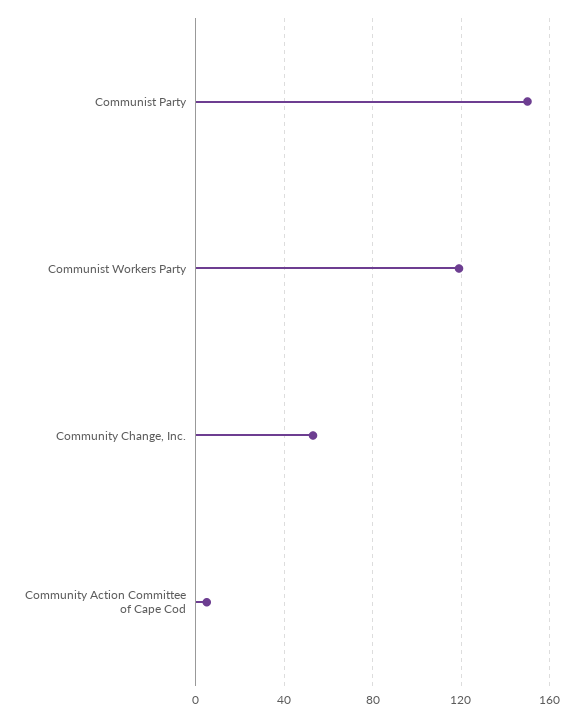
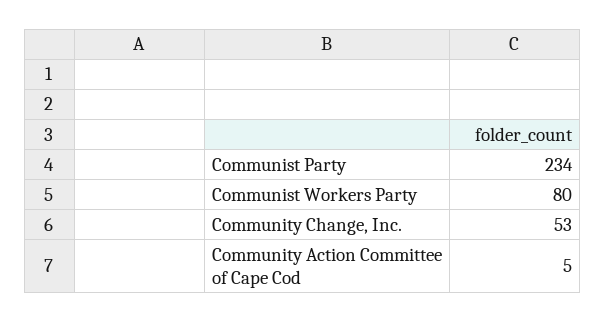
  {
-   "Communist Party": 150,
+   "Communist Party": 234,
-   "Communist Workers Party": 120,
+   "Communist Workers Party": 80,
    "Community Change, Inc.": 53,
    "Community Action Committee of Cape Cod": 5
  }

